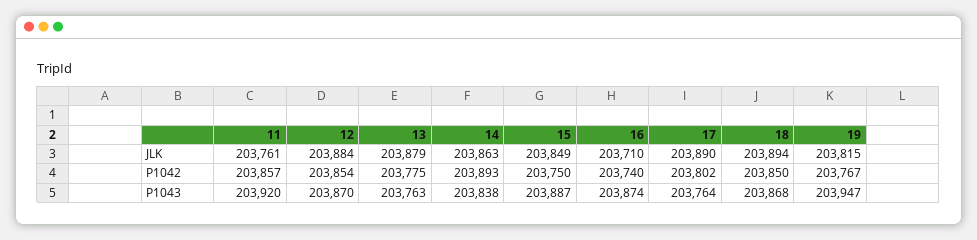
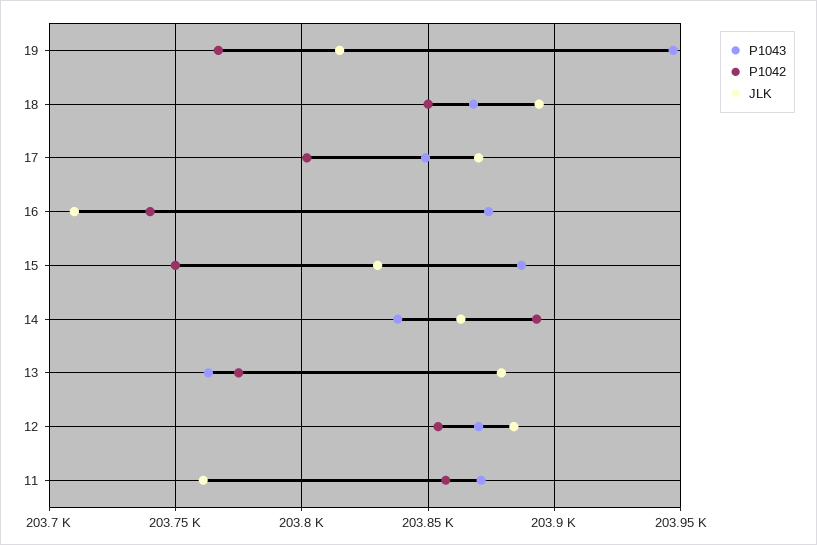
  {
    "JLK": {
      "11": 203761,
      "12": 203884,
      "13": 203879,
      "14": 203863,
-     "15": 203849,
+     "15": 203830,
      "16": 203710,
-     "17": 203890,
+     "17": 203870,
      "18": 203894,
      "19": 203815
    },
    "P1042": {
      "11": 203857,
      "12": 203854,
      "13": 203775,
      "14": 203893,
      "15": 203750,
      "16": 203740,
      "17": 203802,
      "18": 203850,
      "19": 203767
    },
    "P1043": {
-     "11": 203920,
+     "11": 203870,
      "12": 203870,
      "13": 203763,
      "14": 203838,
      "15": 203887,
      "16": 203874,
-     "17": 203764,
+     "17": 203850,
      "18": 203868,
      "19": 203947
    }
  }

